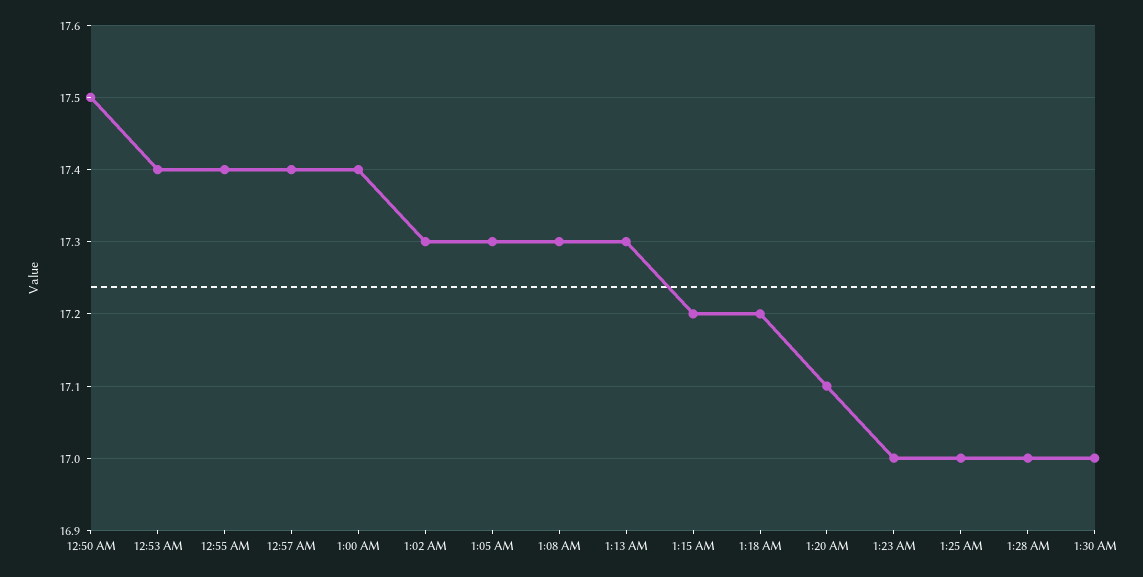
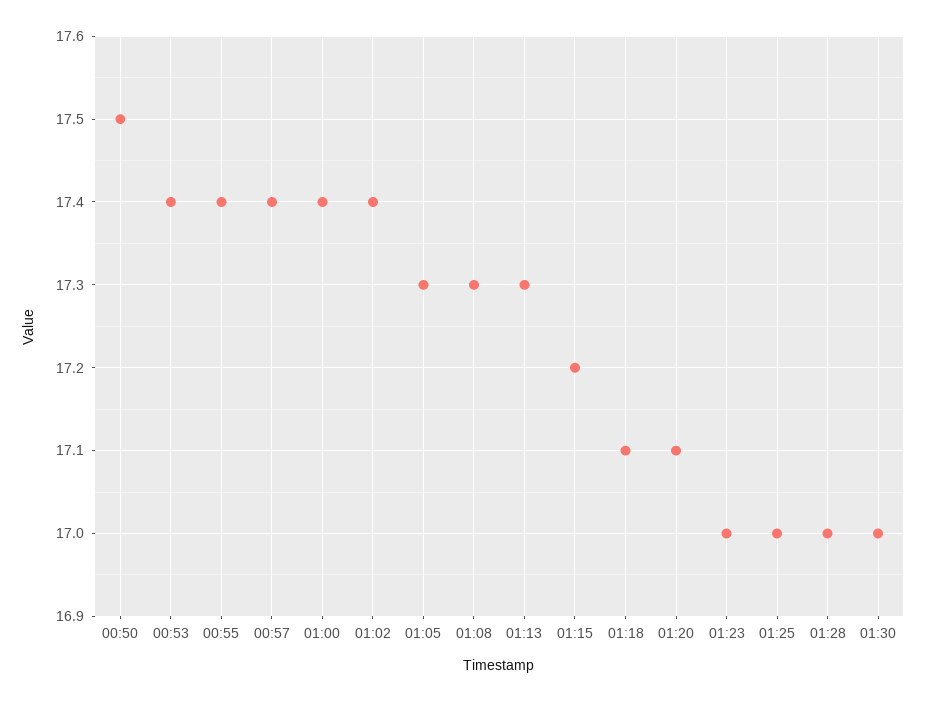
  {
    "12:50 AM": 17.5,
    "12:53 AM": 17.4,
    "12:55 AM": 17.4,
    "12:57 AM": 17.4,
    "1:00 AM": 17.4,
-   "1:02 AM": 17.3,
+   "1:02 AM": 17.4,
    "1:05 AM": 17.3,
    "1:08 AM": 17.3,
    "1:13 AM": 17.3,
    "1:15 AM": 17.2,
-   "1:18 AM": 17.2,
+   "1:18 AM": 17.1,
    "1:20 AM": 17.1,
    "1:23 AM": 17,
    "1:25 AM": 17,
    "1:28 AM": 17,
    "1:30 AM": 17
  }

